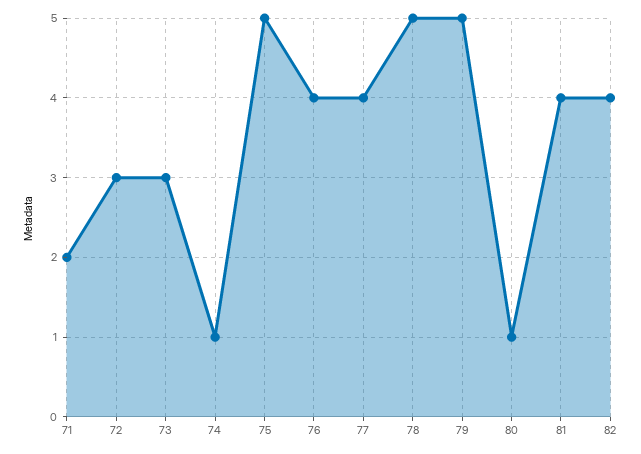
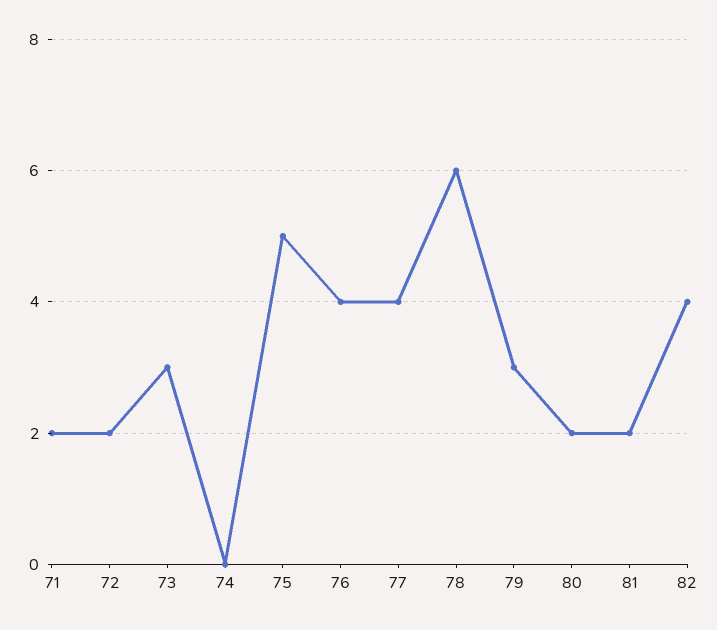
  {
    "71": 2,
-   "72": 3,
+   "72": 2,
    "73": 3,
-   "74": 1,
+   "74": 0,
    "75": 5,
    "76": 4,
    "77": 4,
-   "78": 5,
+   "78": 6,
-   "79": 5,
+   "79": 3,
-   "80": 1,
+   "80": 2,
-   "81": 4,
+   "81": 2,
    "82": 4
  }

